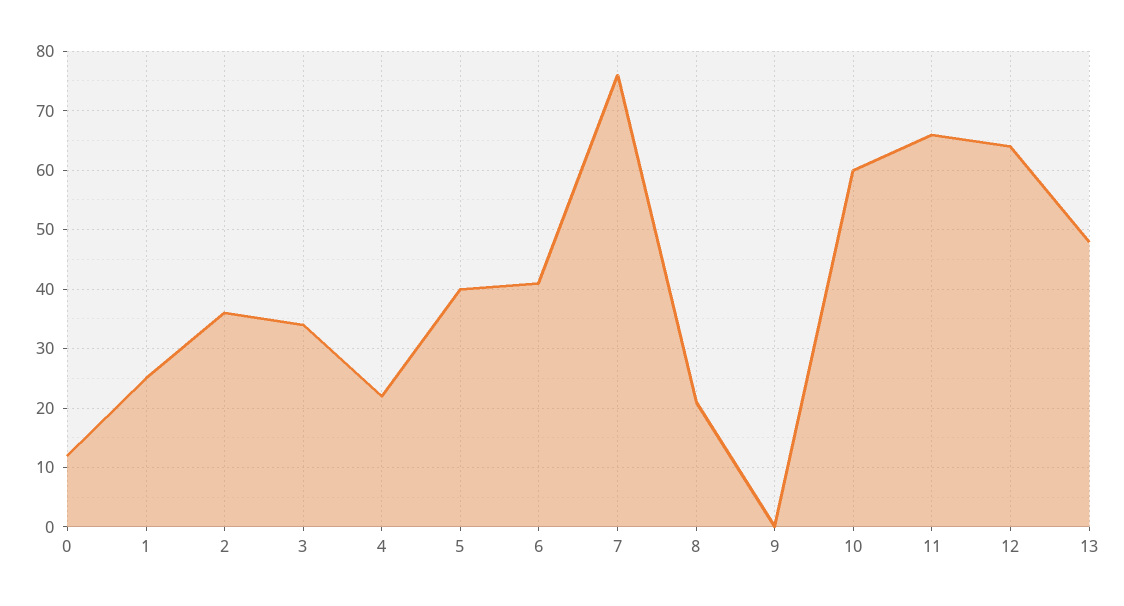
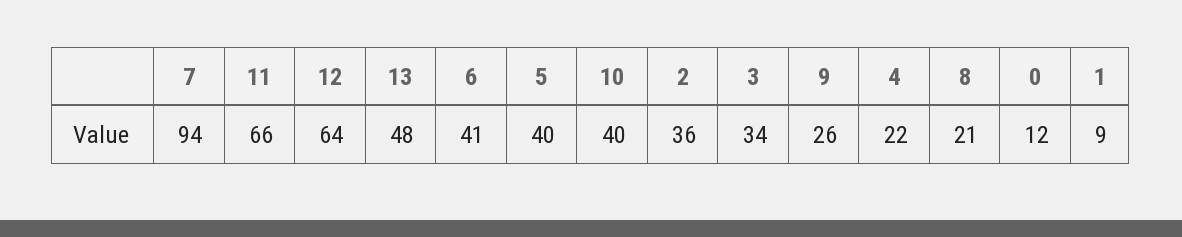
  {
    "0": 12,
-   "1": 25,
+   "1": 9,
    "2": 36,
    "3": 34,
    "4": 22,
    "5": 40,
    "6": 41,
-   "7": 75,
+   "7": 94,
    "8": 21,
-   "9": 0,
+   "9": 26,
-   "10": 60,
+   "10": 40,
    "11": 66,
    "12": 64,
    "13": 48
  }

